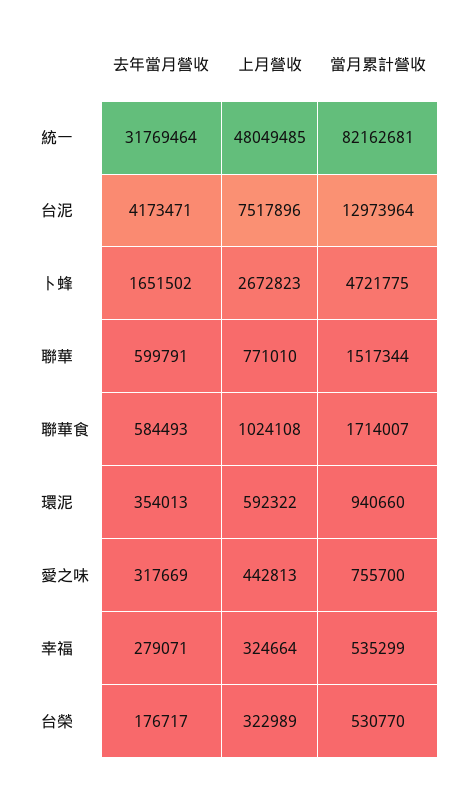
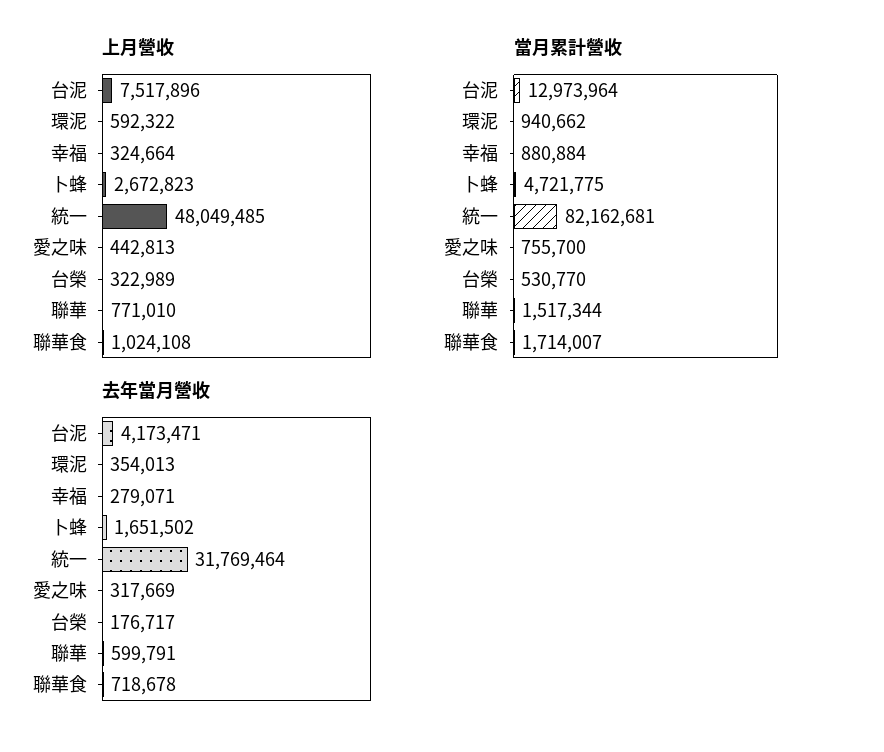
  {
    "去年當月營收": {
      "統一": 31769464,
      "台泥": 4173471,
      "卜蜂": 1651502,
      "聯華": 599791,
-     "聯華食": 584493,
+     "聯華食": 718678,
      "環泥": 354013,
      "愛之味": 317669,
      "幸福": 279071,
      "台榮": 176717
    },
    "上月營收": {
      "統一": 48049485,
      "台泥": 7517896,
      "卜蜂": 2672823,
      "聯華": 771010,
      "聯華食": 1024108,
      "環泥": 592322,
      "愛之味": 442813,
      "幸福": 324664,
      "台榮": 322989
    },
    "當月累計營收": {
      "統一": 82162681,
      "台泥": 12973964,
      "卜蜂": 4721775,
      "聯華": 1517344,
      "聯華食": 1714007,
-     "環泥": 940660,
+     "環泥": 940662,
      "愛之味": 755700,
-     "幸福": 535299,
+     "幸福": 880884,
      "台榮": 530770
    }
  }

